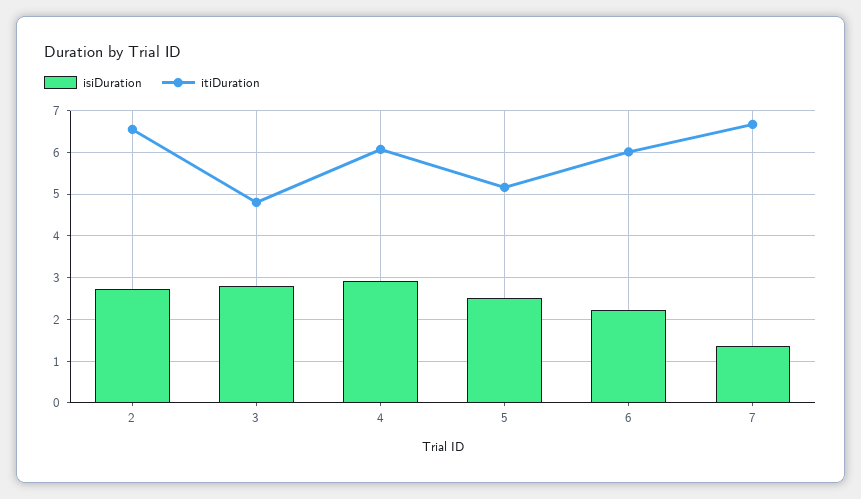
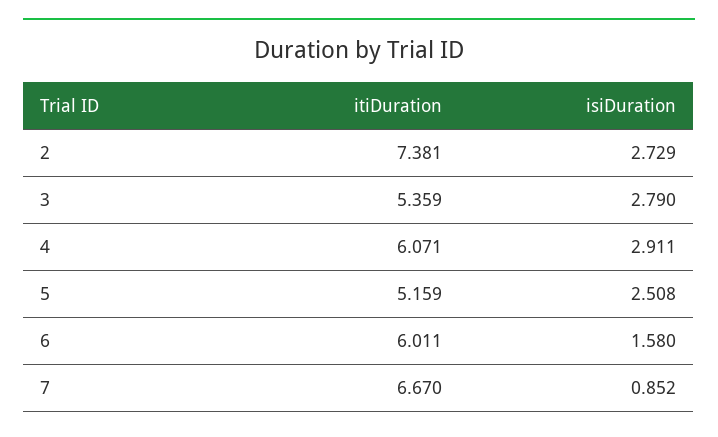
  {
    "isiDuration": {
      "2": 2.729,
      "3": 2.79,
      "4": 2.911,
      "5": 2.508,
-     "6": 2.2,
+     "6": 1.58,
-     "7": 1.4
+     "7": 0.852
    },
    "itiDuration": {
-     "2": 6.6,
+     "2": 7.381,
-     "3": 4.8,
+     "3": 5.359,
      "4": 6.071,
      "5": 5.159,
      "6": 6.011,
      "7": 6.67
    }
  }

